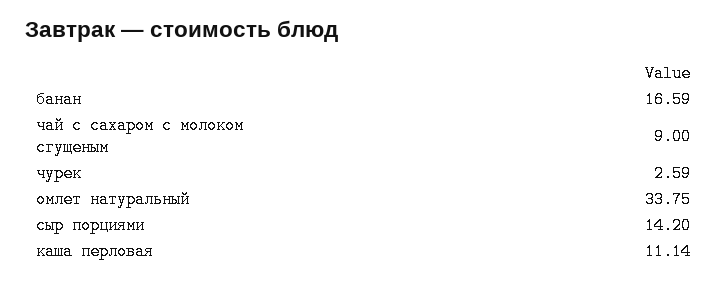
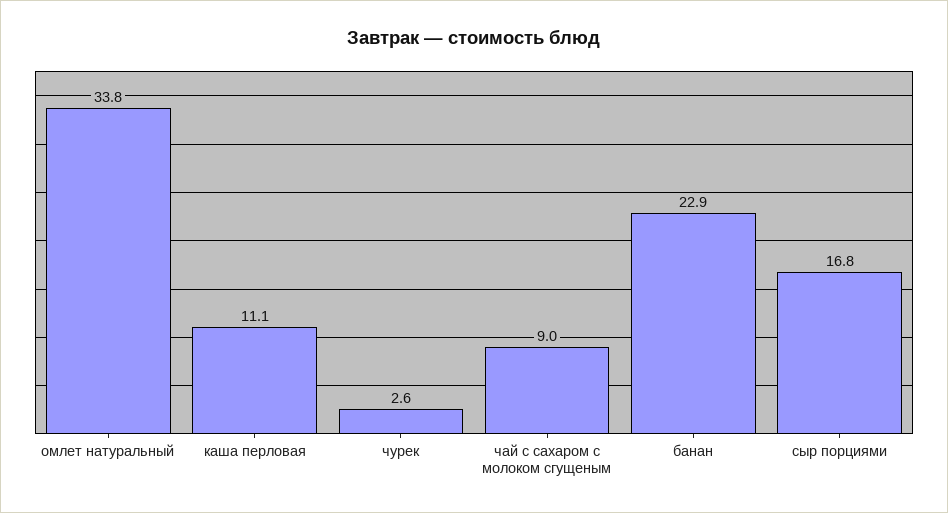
  {
-   "банан": 16.59,
+   "банан": 22.9,
    "чай с сахаром с молоком сгущеным": 9,
    "чурек": 2.59,
    "омлет натуральный": 33.75,
-   "сыр порциями": 14.2,
+   "сыр порциями": 16.8,
    "каша перловая": 11.14
  }

